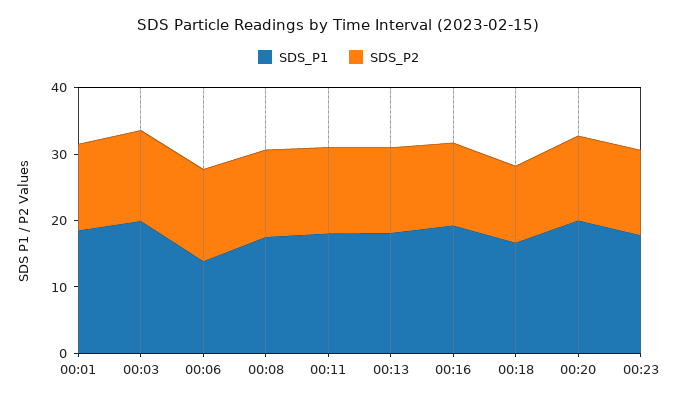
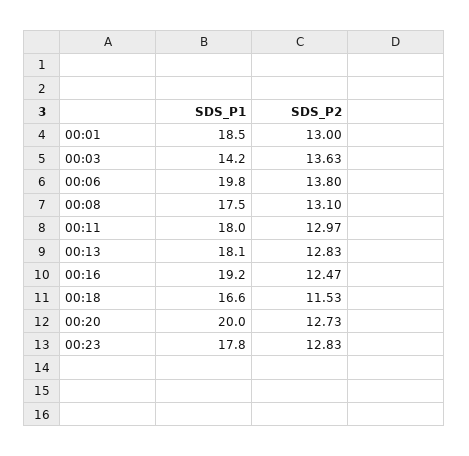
  {
    "SDS_P1": {
      "00:01": 18.5,
-     "00:03": 20,
+     "00:03": 14.2,
-     "00:06": 14,
+     "00:06": 19.8,
      "00:08": 17.5,
      "00:11": 18,
      "00:13": 18.1,
      "00:16": 19.2,
      "00:18": 16.6,
      "00:20": 20,
      "00:23": 17.8
    },
    "SDS_P2": {
      "00:01": 13,
      "00:03": 13.63,
      "00:06": 13.8,
      "00:08": 13.1,
      "00:11": 12.97,
      "00:13": 12.83,
      "00:16": 12.47,
      "00:18": 11.53,
      "00:20": 12.73,
      "00:23": 12.83
    }
  }

